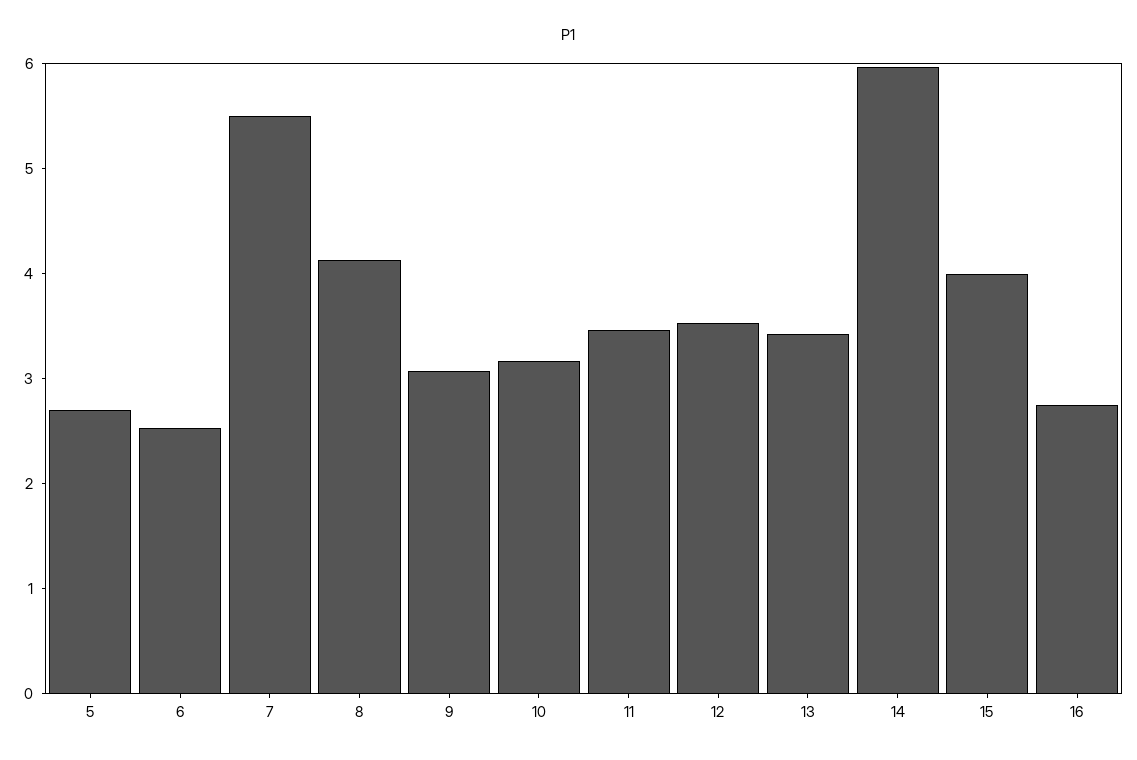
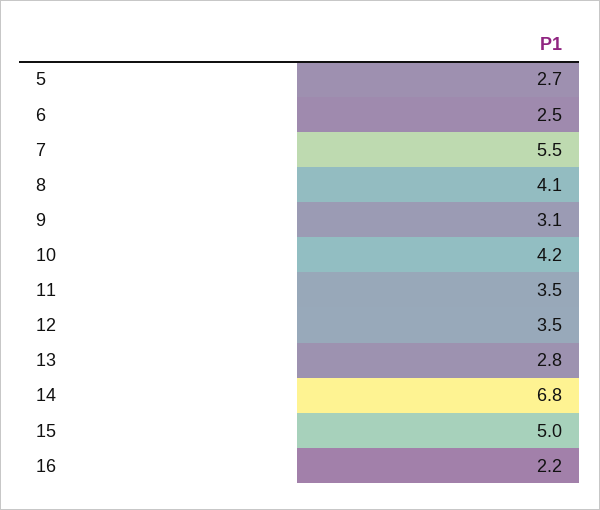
  {
    "5": 2.7,
    "6": 2.5,
    "7": 5.5,
    "8": 4.1,
    "9": 3.1,
-   "10": 3.2,
+   "10": 4.2,
    "11": 3.5,
    "12": 3.5,
-   "13": 3.4,
+   "13": 2.8,
-   "14": 6,
+   "14": 6.8,
-   "15": 4,
+   "15": 5,
-   "16": 2.8
+   "16": 2.2
  }

